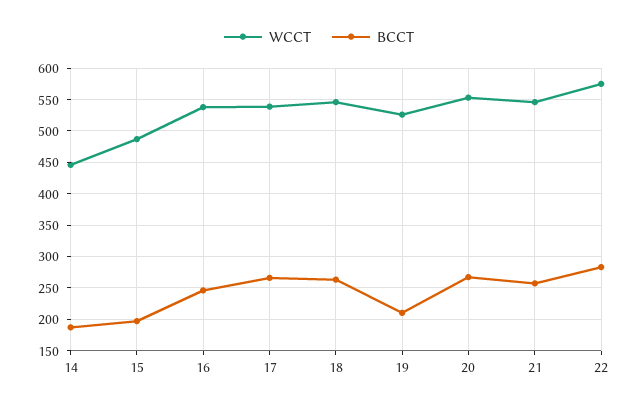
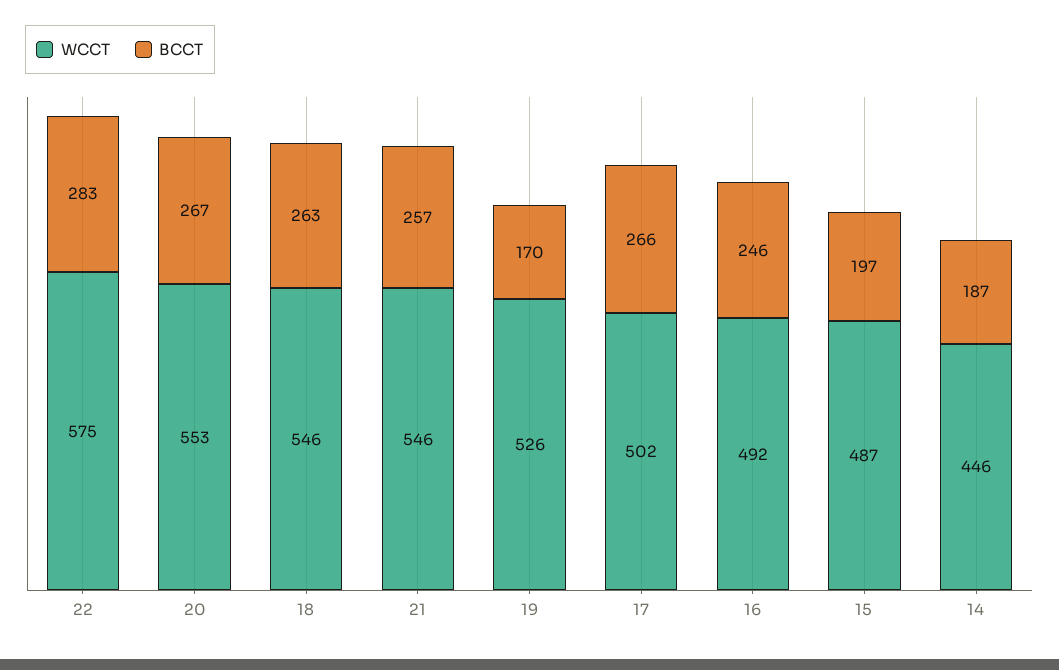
  {
    "WCCT": {
      "14": 446,
      "15": 487,
-     "16": 540,
+     "16": 492,
-     "17": 540,
+     "17": 502,
      "18": 546,
      "19": 526,
      "20": 553,
      "21": 546,
      "22": 575
    },
    "BCCT": {
      "14": 187,
      "15": 197,
      "16": 246,
      "17": 266,
      "18": 263,
-     "19": 210,
+     "19": 170,
      "20": 267,
      "21": 257,
      "22": 283
    }
  }

